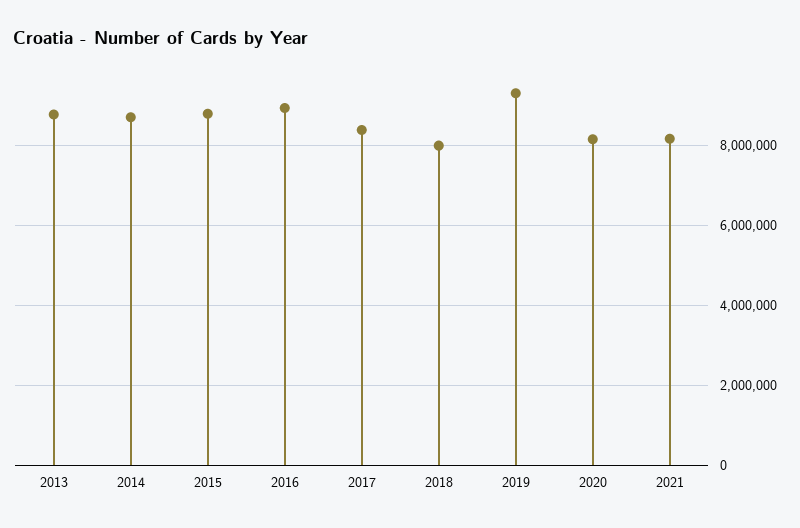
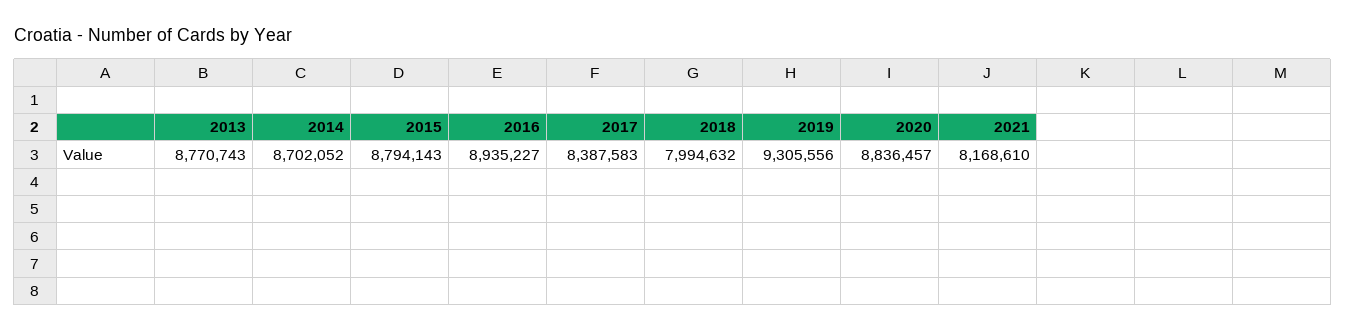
  {
    "2013": 8770743,
    "2014": 8702052,
    "2015": 8794143,
    "2016": 8935227,
    "2017": 8387583,
    "2018": 7994632,
    "2019": 9305556,
-   "2020": 8200000,
+   "2020": 8836457,
    "2021": 8168610
  }

